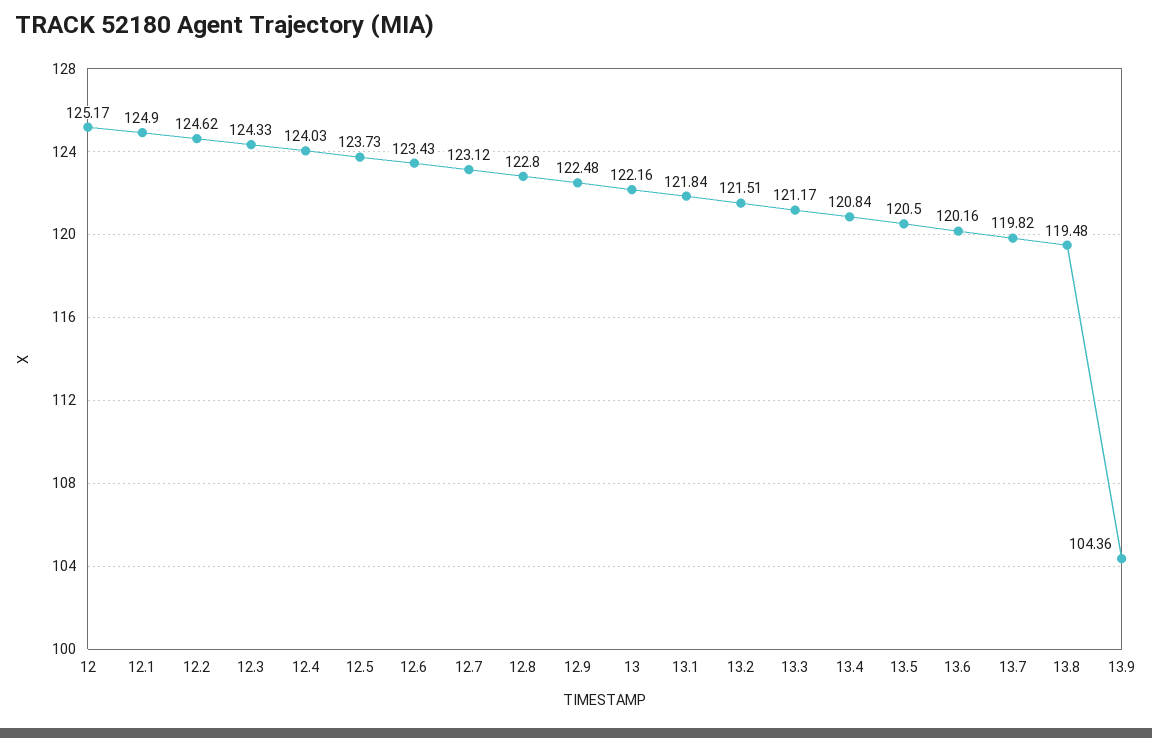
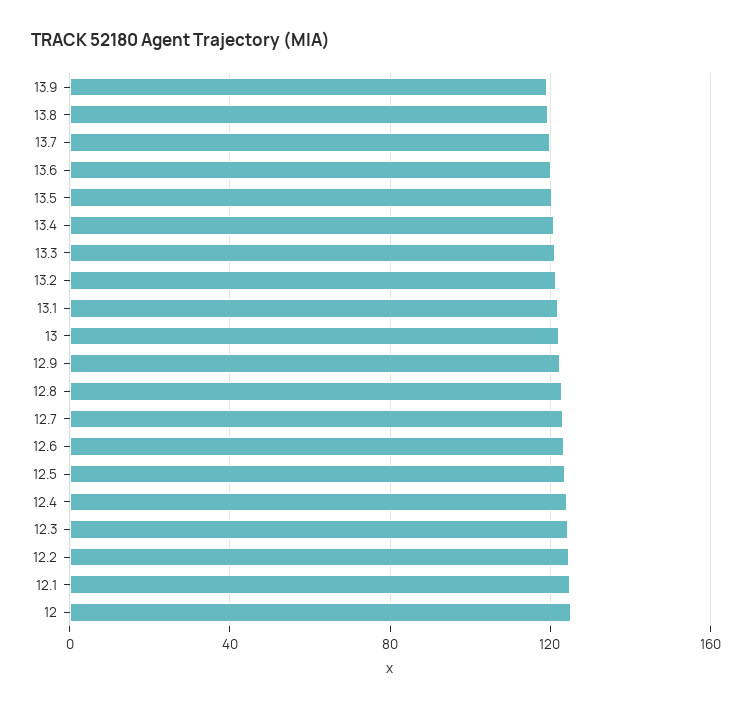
  {
    "12": 125.17,
    "12.1": 124.9,
    "12.2": 124.62,
    "12.3": 124.33,
    "12.4": 124.03,
    "12.5": 123.73,
    "12.6": 123.43,
    "12.7": 123.12,
    "12.8": 122.8,
    "12.9": 122.48,
    "13": 122.16,
    "13.1": 121.84,
    "13.2": 121.51,
    "13.3": 121.17,
    "13.4": 120.84,
    "13.5": 120.5,
    "13.6": 120.16,
    "13.7": 119.82,
    "13.8": 119.48,
-   "13.9": 104.36
+   "13.9": 120
  }

